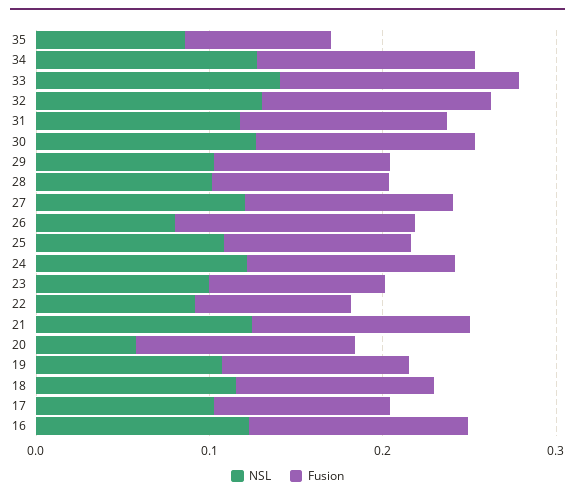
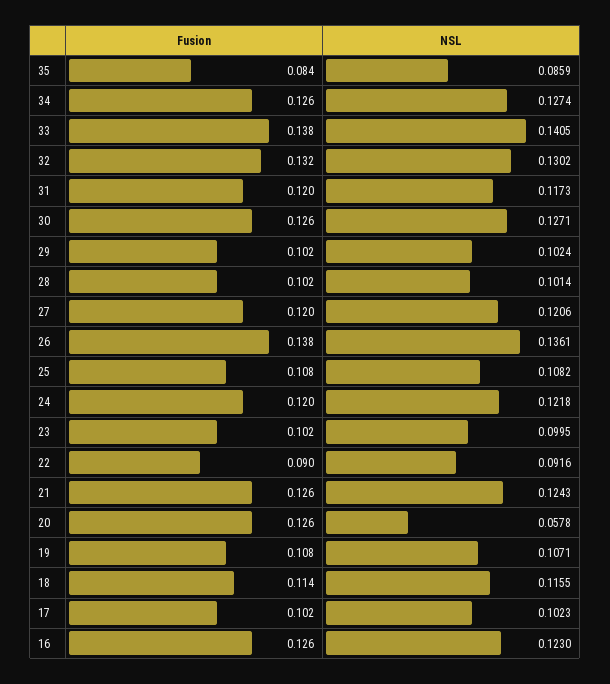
  {
    "NSL": {
      "35": 0.0859,
      "34": 0.1274,
      "33": 0.1405,
      "32": 0.1302,
      "31": 0.1173,
      "30": 0.1271,
      "29": 0.1024,
      "28": 0.1014,
      "27": 0.1206,
-     "26": 0.08,
+     "26": 0.1361,
      "25": 0.1082,
      "24": 0.1218,
      "23": 0.0995,
      "22": 0.0916,
      "21": 0.1243,
      "20": 0.0578,
      "19": 0.1071,
      "18": 0.1155,
      "17": 0.1023,
      "16": 0.123
    },
    "Fusion": {
      "35": 0.084,
      "34": 0.126,
      "33": 0.138,
      "32": 0.132,
      "31": 0.12,
      "30": 0.126,
      "29": 0.102,
      "28": 0.102,
      "27": 0.12,
      "26": 0.138,
      "25": 0.108,
      "24": 0.12,
      "23": 0.102,
      "22": 0.09,
      "21": 0.126,
      "20": 0.126,
      "19": 0.108,
      "18": 0.114,
      "17": 0.102,
      "16": 0.126
    }
  }

